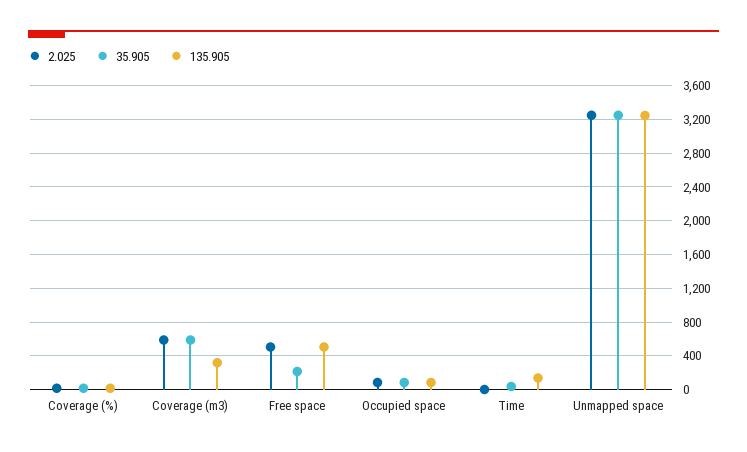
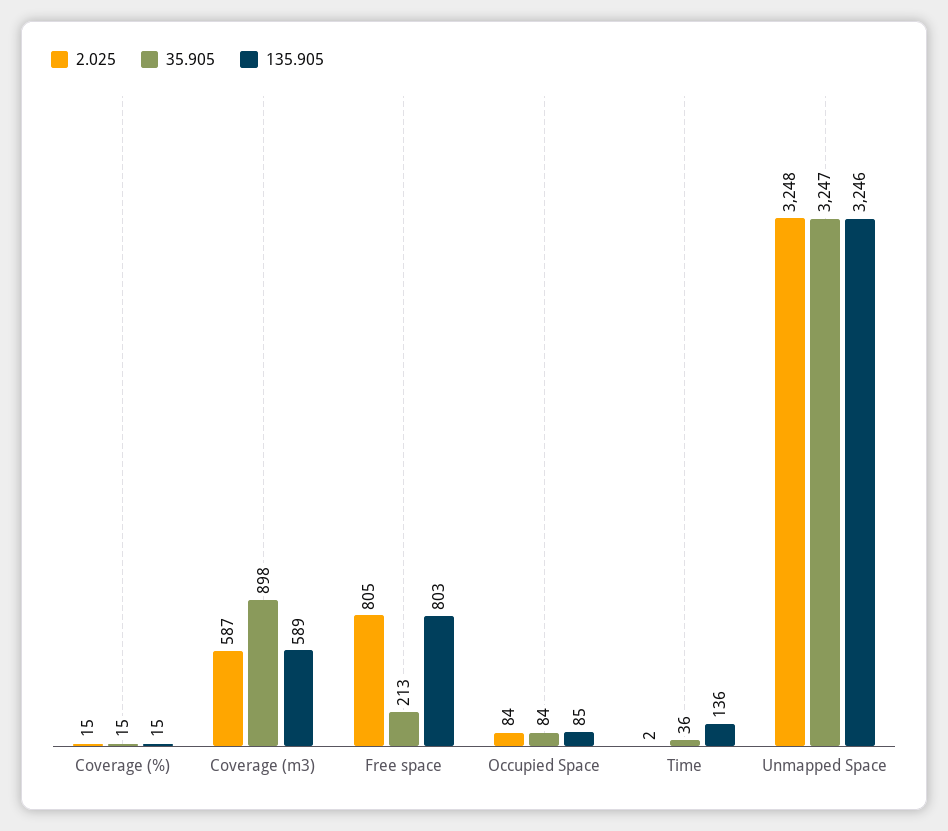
  {
    "2.025": {
      "Coverage (%)": 15,
      "Coverage (m3)": 587,
-     "Free space": 500,
+     "Free space": 805,
      "Occupied space": 84,
      "Time": 2,
      "Unmapped space": 3248
    },
    "35.905": {
      "Coverage (%)": 15,
-     "Coverage (m3)": 600,
+     "Coverage (m3)": 898,
      "Free space": 213,
      "Occupied space": 84,
      "Time": 36,
      "Unmapped space": 3247
    },
    "135.905": {
      "Coverage (%)": 15,
-     "Coverage (m3)": 300,
+     "Coverage (m3)": 589,
-     "Free space": 500,
+     "Free space": 803,
      "Occupied space": 85,
      "Time": 136,
      "Unmapped space": 3246
    }
  }

